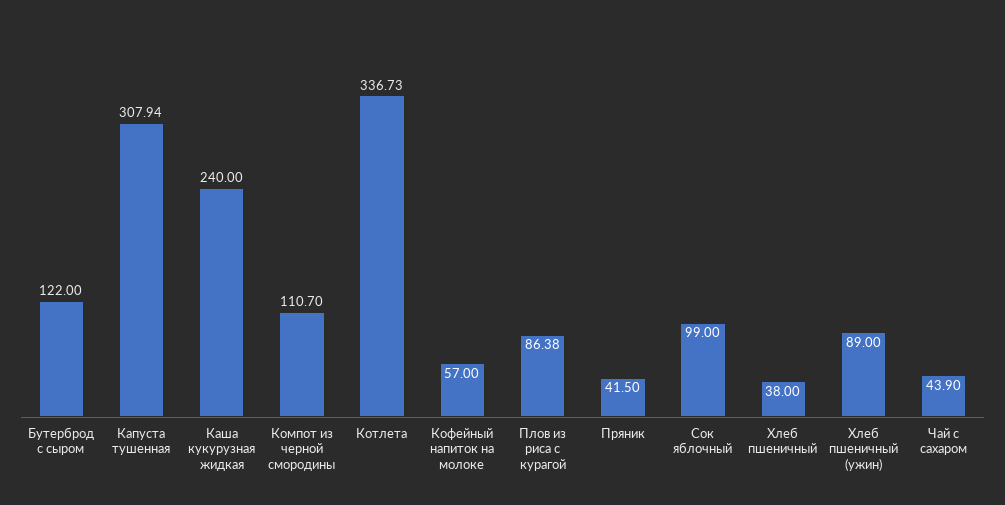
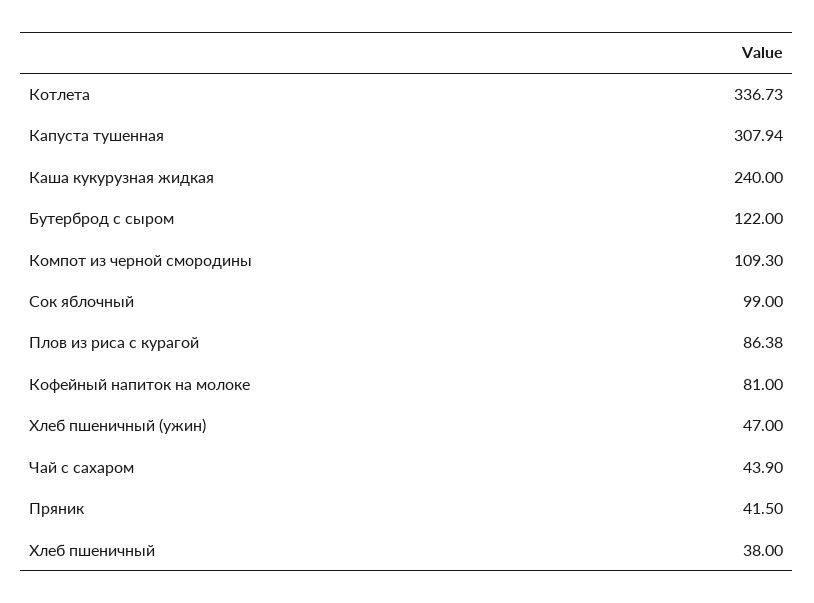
  {
    "Бутерброд с сыром": 122,
    "Капуста тушенная": 307.94,
    "Каша кукурузная жидкая": 240,
-   "Компот из черной смородины": 110.7,
+   "Компот из черной смородины": 109.3,
    "Котлета": 336.73,
-   "Кофейный напиток на молоке": 57,
+   "Кофейный напиток на молоке": 81,
    "Плов из риса с курагой": 86.38,
    "Пряник": 41.5,
    "Сок яблочный": 99,
    "Хлеб пшеничный": 38,
-   "Хлеб пшеничный (ужин)": 89,
+   "Хлеб пшеничный (ужин)": 47,
    "Чай с сахаром": 43.9
  }

